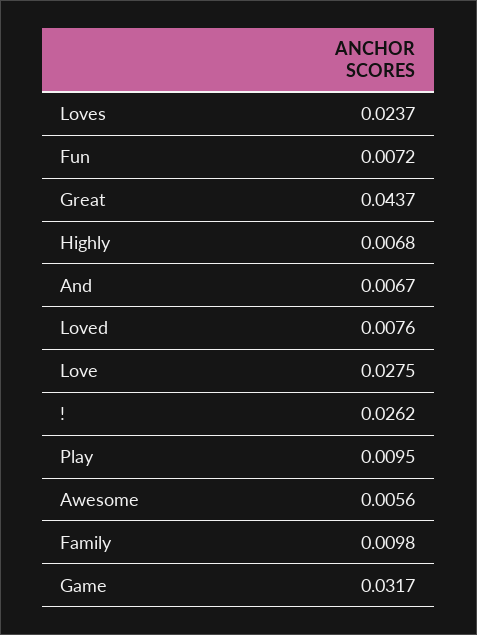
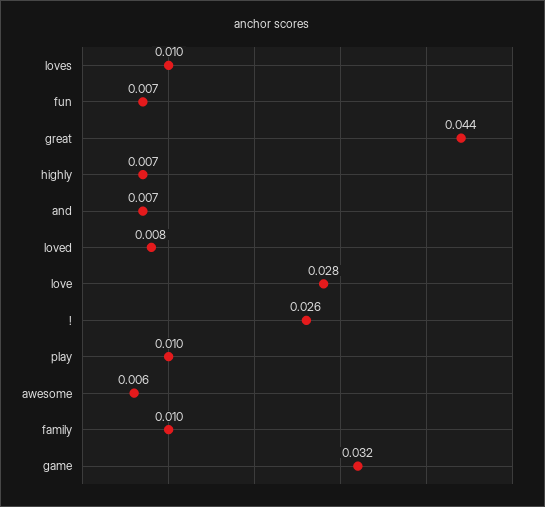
  {
-   "Loves": 0.0237,
+   "Loves": 0.01,
    "Fun": 0.0072,
    "Great": 0.0437,
    "Highly": 0.0068,
    "And": 0.0067,
    "Loved": 0.0076,
    "Love": 0.0275,
    "!": 0.0262,
    "Play": 0.0095,
    "Awesome": 0.0056,
    "Family": 0.0098,
    "Game": 0.0317
  }

